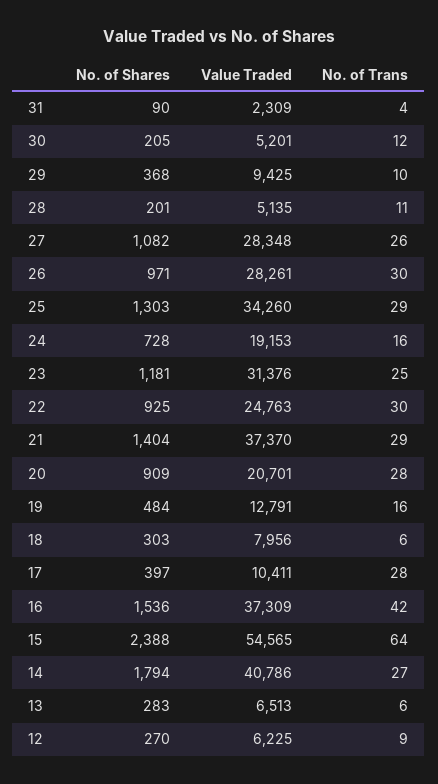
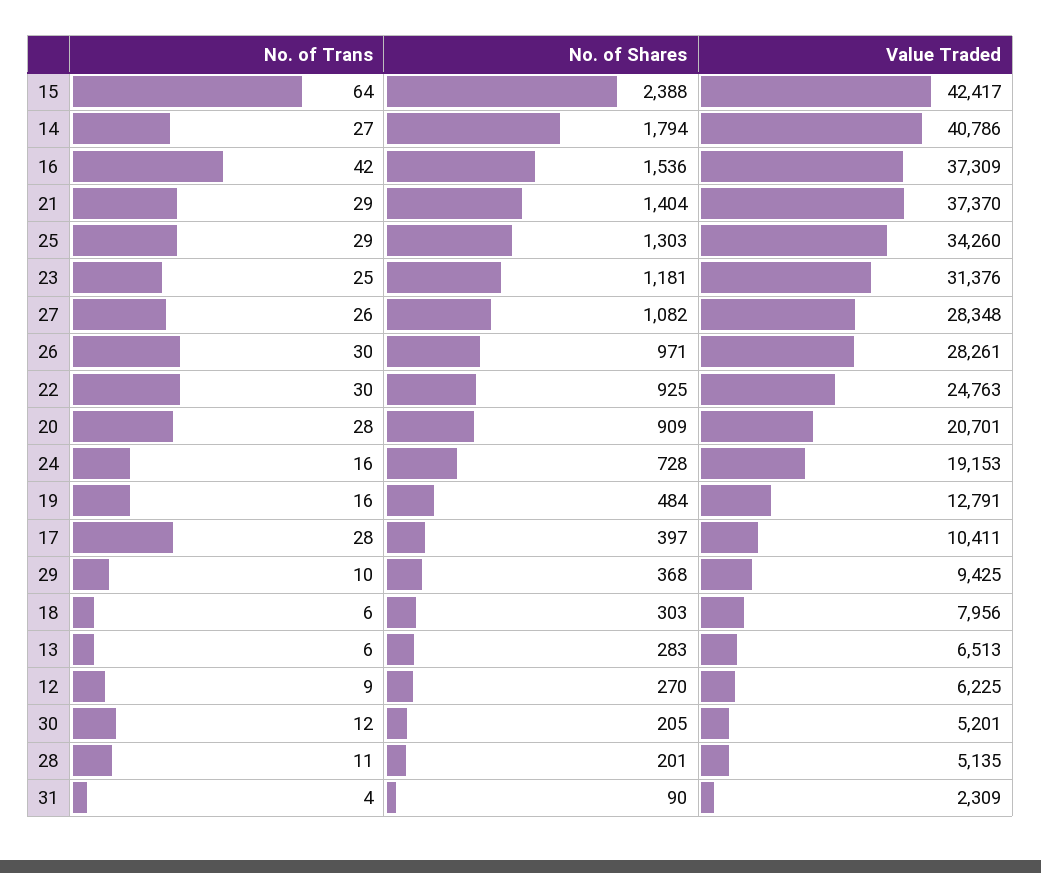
  {
    "No. of Shares": {
      "31": 90,
      "30": 205,
      "29": 368,
      "28": 201,
      "27": 1082,
      "26": 971,
      "25": 1303,
      "24": 728,
      "23": 1181,
      "22": 925,
      "21": 1404,
      "20": 909,
      "19": 484,
      "18": 303,
      "17": 397,
      "16": 1536,
      "15": 2388,
      "14": 1794,
      "13": 283,
      "12": 270
    },
    "Value Traded": {
      "31": 2309,
      "30": 5201,
      "29": 9425,
      "28": 5135,
      "27": 28348,
      "26": 28261,
      "25": 34260,
      "24": 19153,
      "23": 31376,
      "22": 24763,
      "21": 37370,
      "20": 20701,
      "19": 12791,
      "18": 7956,
      "17": 10411,
      "16": 37309,
-     "15": 54565,
+     "15": 42417,
      "14": 40786,
      "13": 6513,
      "12": 6225
    },
    "No. of Trans": {
      "31": 4,
      "30": 12,
      "29": 10,
      "28": 11,
      "27": 26,
      "26": 30,
      "25": 29,
      "24": 16,
      "23": 25,
      "22": 30,
      "21": 29,
      "20": 28,
      "19": 16,
      "18": 6,
      "17": 28,
      "16": 42,
      "15": 64,
      "14": 27,
      "13": 6,
      "12": 9
    }
  }

